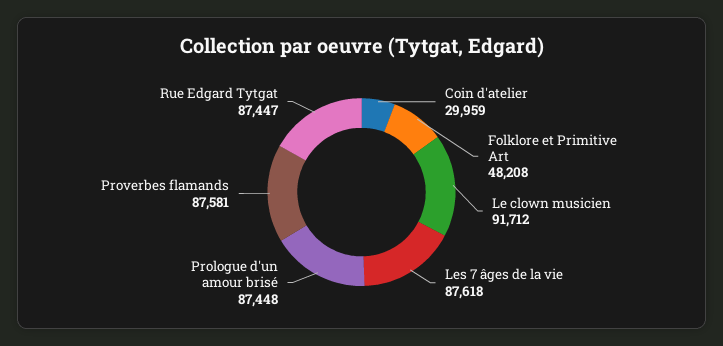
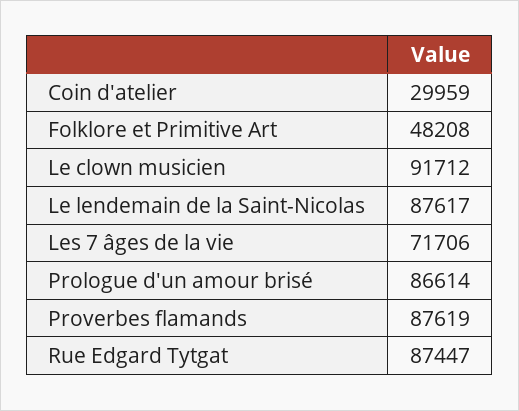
  {
    "Coin d'atelier": 29959,
    "Folklore et Primitive Art": 48208,
    "Le clown musicien": 91712,
-   "Les 7 âges de la vie": 87618,
+   "Les 7 âges de la vie": 71706,
-   "Prologue d'un amour brisé": 87448,
+   "Prologue d'un amour brisé": 86614,
-   "Proverbes flamands": 87581,
+   "Proverbes flamands": 87619,
-   "Rue Edgard Tytgat": 87447
+   "Rue Edgard Tytgat": 87447,
+   "Le lendemain de la Saint-Nicolas": 87617
  }

